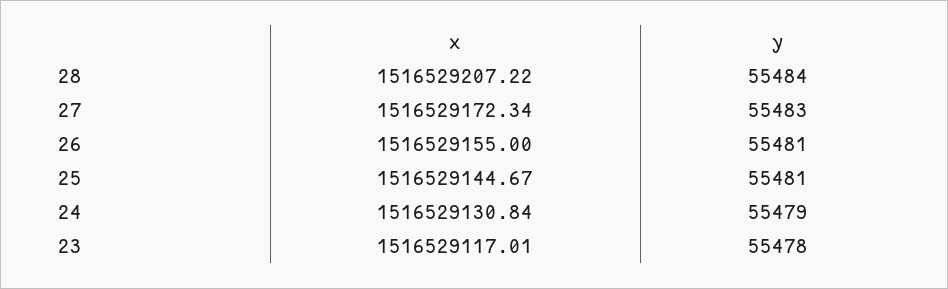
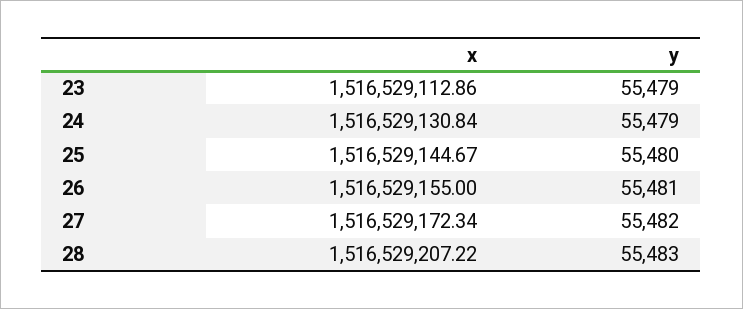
  {
    "x": {
      "28": 1516529207.22,
      "27": 1516529172.34,
      "26": 1516529155,
      "25": 1516529144.67,
      "24": 1516529130.84,
-     "23": 1516529117.01
+     "23": 1516529112.86
    },
    "y": {
-     "28": 55484,
+     "28": 55483,
-     "27": 55483,
+     "27": 55482,
      "26": 55481,
-     "25": 55481,
+     "25": 55480,
      "24": 55479,
-     "23": 55478
+     "23": 55479
    }
  }

